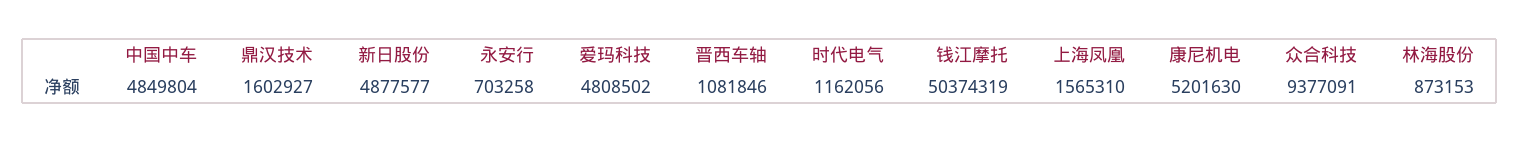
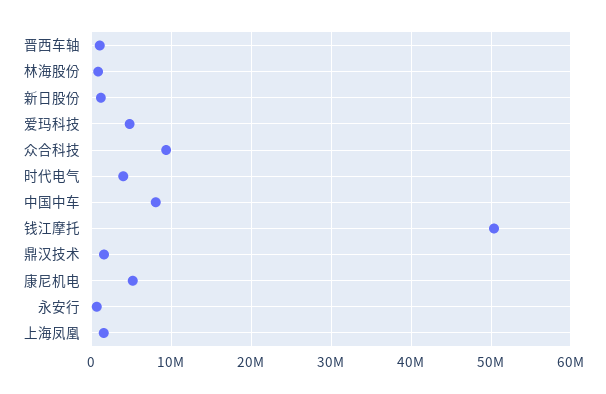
  {
-   "中国中车": 4849804,
+   "中国中车": 8000000,
    "鼎汉技术": 1602927,
-   "新日股份": 4877577,
+   "新日股份": 1000000,
    "永安行": 703258,
    "爱玛科技": 4808502,
    "晋西车轴": 1081846,
-   "时代电气": 1162056,
+   "时代电气": 4000000,
    "钱江摩托": 50374319,
    "上海凤凰": 1565310,
    "康尼机电": 5201630,
    "众合科技": 9377091,
    "林海股份": 873153
  }

